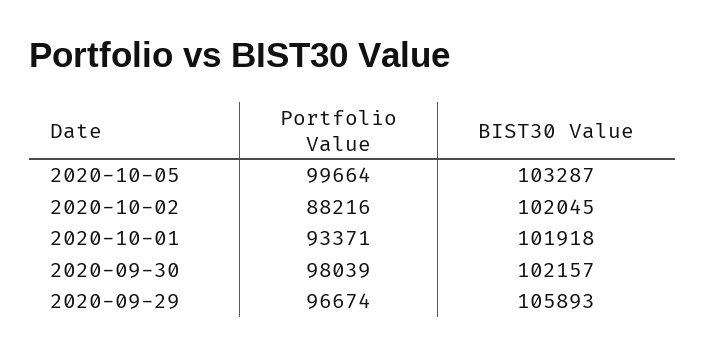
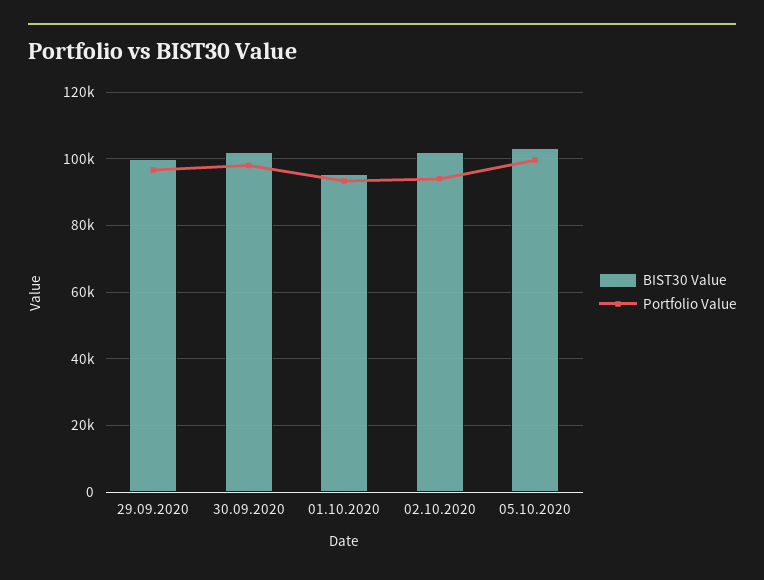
  {
    "Portfolio Value": {
      "2020-10-05": 99664,
-     "2020-10-02": 88216,
+     "2020-10-02": 94000,
      "2020-10-01": 93371,
      "2020-09-30": 98039,
      "2020-09-29": 96674
    },
    "BIST30 Value": {
      "2020-10-05": 103287,
      "2020-10-02": 102045,
-     "2020-10-01": 101918,
+     "2020-10-01": 96000,
      "2020-09-30": 102157,
-     "2020-09-29": 105893
+     "2020-09-29": 100000
    }
  }

